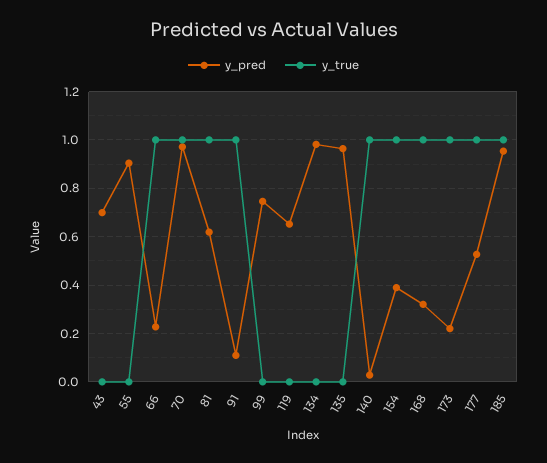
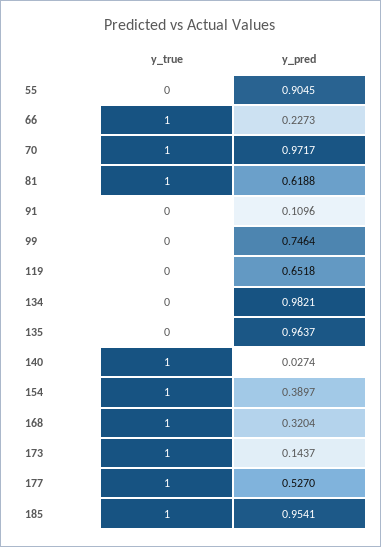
  {
    "y_pred": {
-     "43": 0.7,
      "55": 0.9045,
      "66": 0.2273,
      "70": 0.9717,
      "81": 0.6188,
      "91": 0.1096,
      "99": 0.7464,
      "119": 0.6518,
      "134": 0.9821,
      "135": 0.9637,
      "140": 0.0274,
      "154": 0.3897,
      "168": 0.3204,
-     "173": 0.225,
+     "173": 0.1437,
      "177": 0.527,
      "185": 0.9541
    },
    "y_true": {
-     "43": 0,
      "55": 0,
      "66": 1,
      "70": 1,
      "81": 1,
-     "91": 1,
+     "91": 0,
      "99": 0,
      "119": 0,
      "134": 0,
      "135": 0,
      "140": 1,
      "154": 1,
      "168": 1,
      "173": 1,
      "177": 1,
      "185": 1
    }
  }

